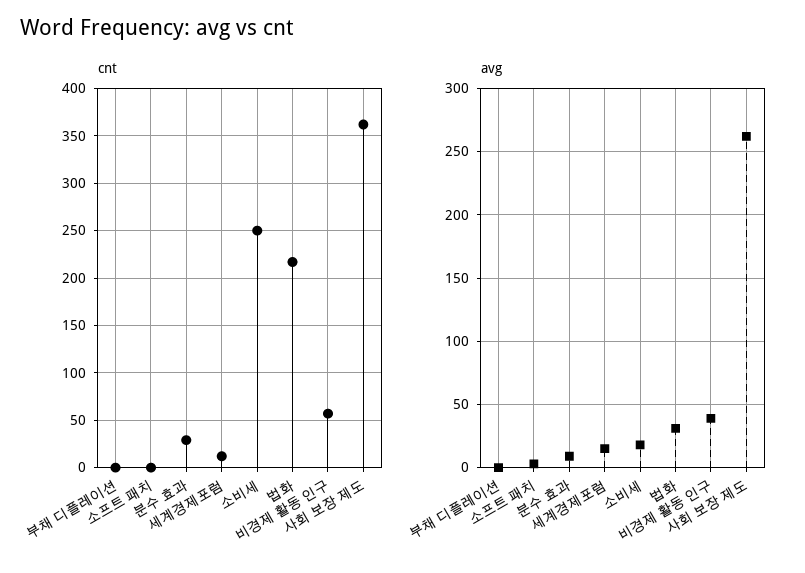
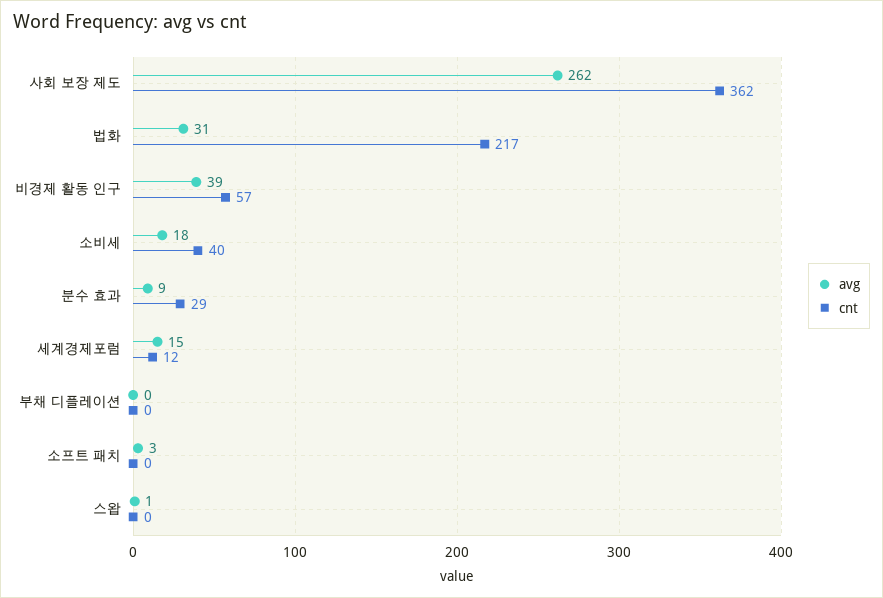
  {
    "cnt": {
      "부채 디플레이션": 0,
      "소프트 패치": 0,
      "분수 효과": 29,
      "세계경제포럼": 12,
-     "소비세": 250,
+     "소비세": 40,
      "법화": 217,
      "비경제 활동 인구": 57,
-     "사회 보장 제도": 362
+     "사회 보장 제도": 362,
+     "스왑": 0
    },
    "avg": {
      "부채 디플레이션": 0,
      "소프트 패치": 3,
      "분수 효과": 9,
      "세계경제포럼": 15,
      "소비세": 18,
      "법화": 31,
      "비경제 활동 인구": 39,
-     "사회 보장 제도": 262
+     "사회 보장 제도": 262,
+     "스왑": 1
    }
  }

